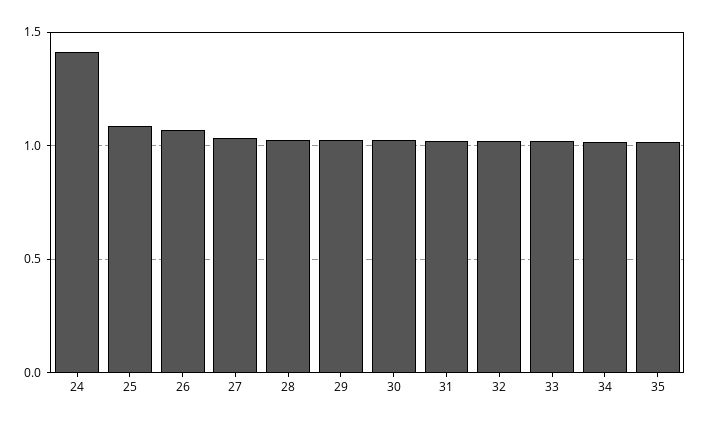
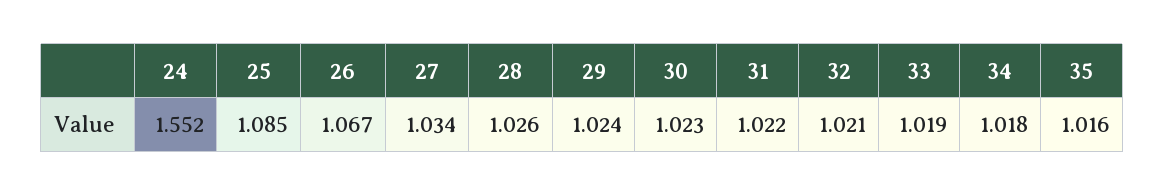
  {
-   "24": 1.4,
+   "24": 1.552,
    "25": 1.085,
    "26": 1.067,
    "27": 1.034,
    "28": 1.026,
    "29": 1.024,
    "30": 1.023,
    "31": 1.022,
    "32": 1.021,
    "33": 1.019,
    "34": 1.018,
    "35": 1.016
  }

